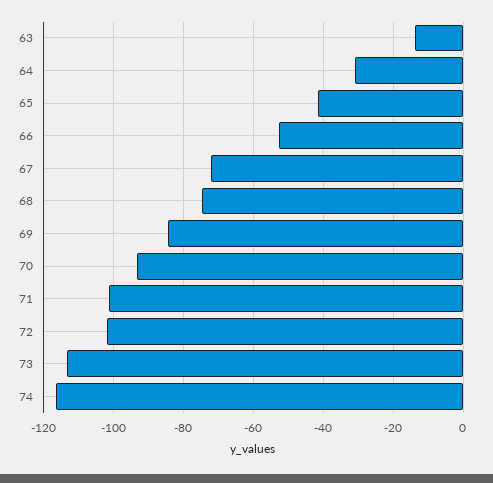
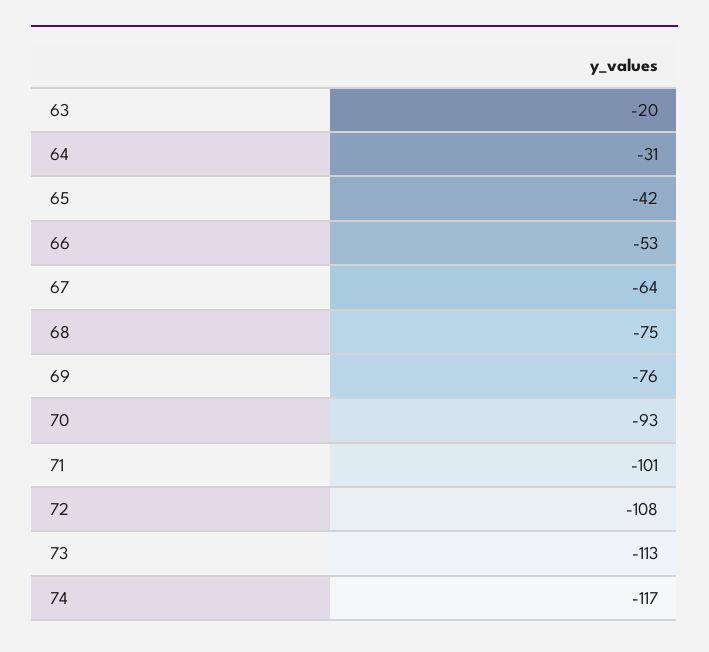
  {
-   "63": -14,
+   "63": -20,
    "64": -31,
    "65": -42,
    "66": -53,
-   "67": -72,
+   "67": -64,
    "68": -75,
-   "69": -84,
+   "69": -76,
    "70": -93,
    "71": -101,
-   "72": -102,
+   "72": -108,
    "73": -113,
    "74": -117
  }

